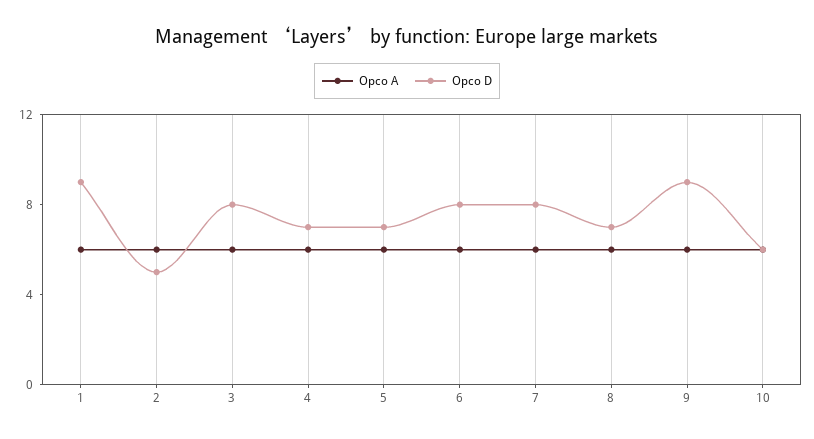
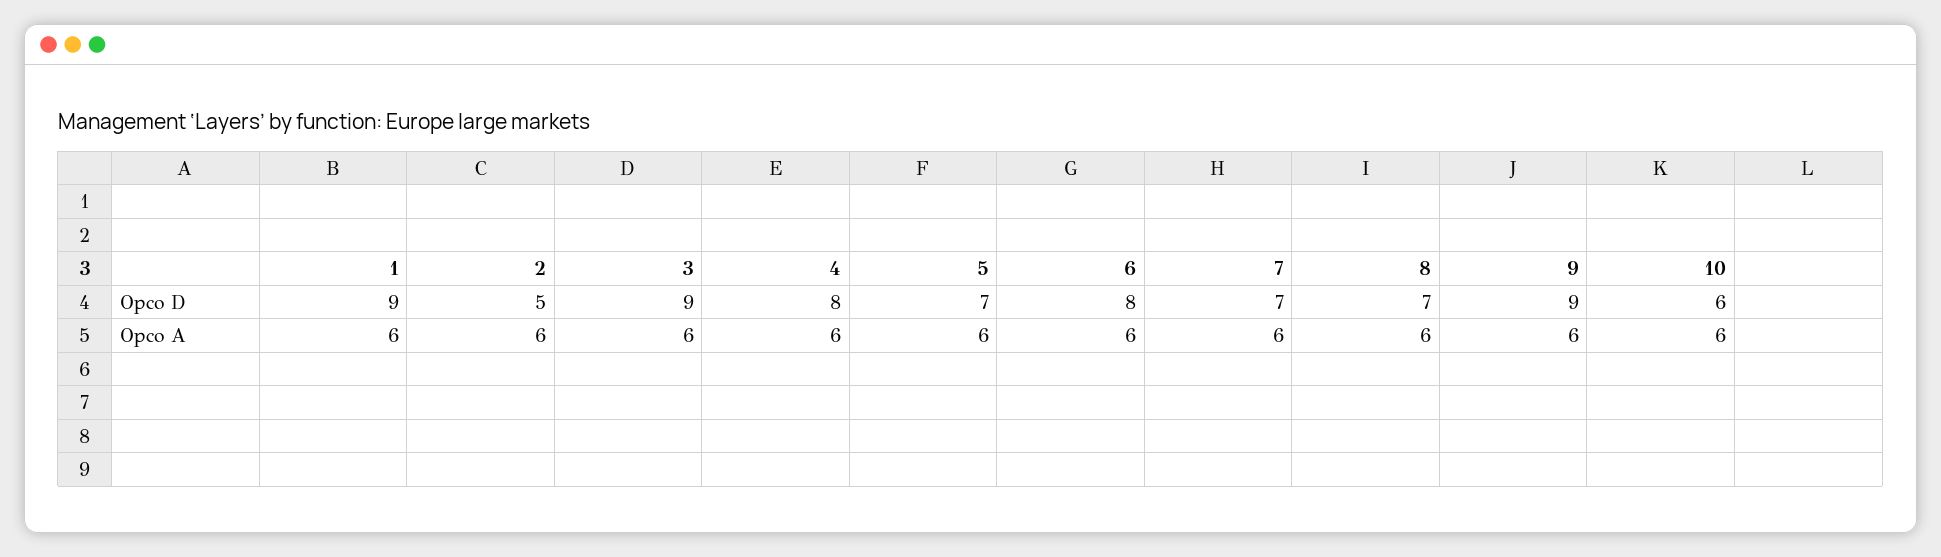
  {
    "Opco A": {
      "1": 6,
      "2": 6,
      "3": 6,
      "4": 6,
      "5": 6,
      "6": 6,
      "7": 6,
      "8": 6,
      "9": 6,
      "10": 6
    },
    "Opco D": {
      "1": 9,
      "2": 5,
-     "3": 8,
+     "3": 9,
-     "4": 7,
+     "4": 8,
      "5": 7,
      "6": 8,
-     "7": 8,
+     "7": 7,
      "8": 7,
      "9": 9,
      "10": 6
    }
  }

